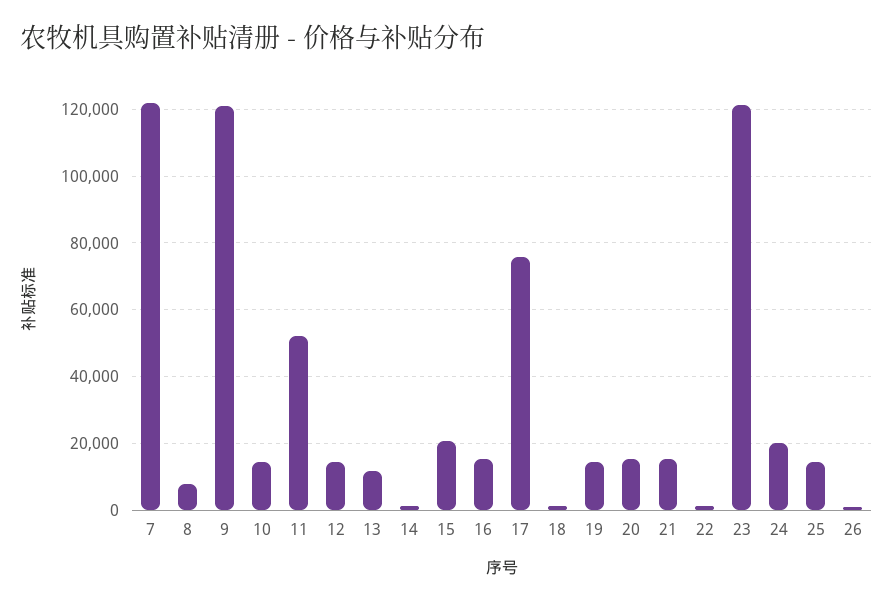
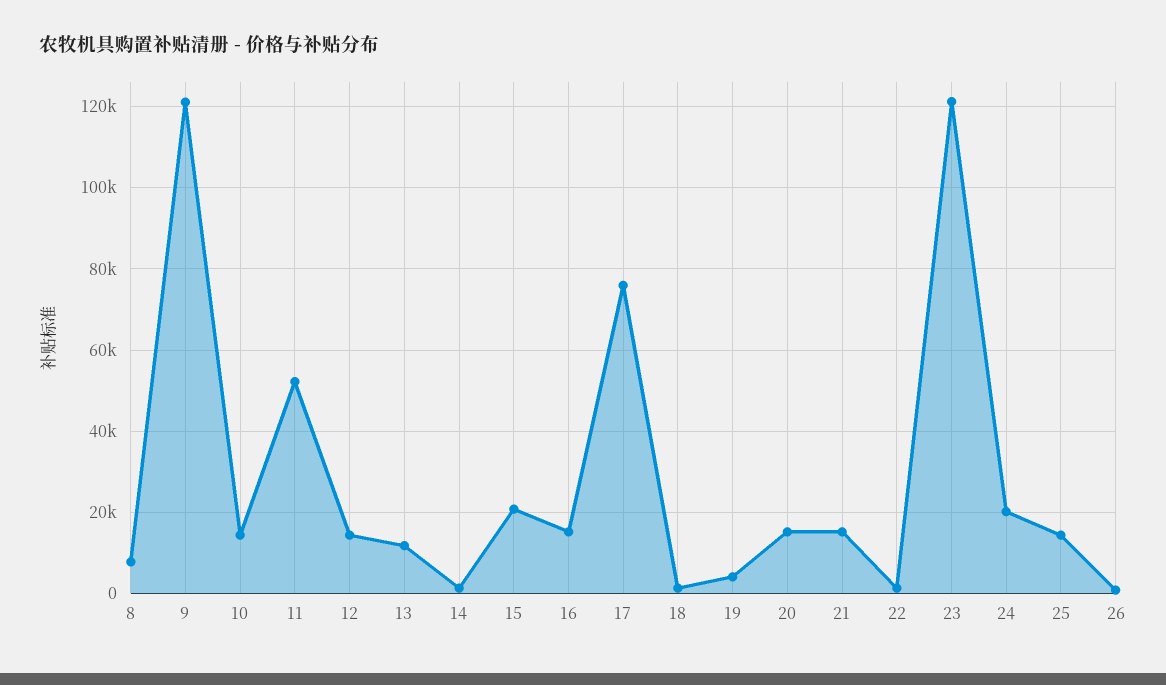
  {
-   "7": 122000,
    "8": 8000,
    "9": 122000,
    "10": 14000,
    "11": 52000,
    "12": 14000,
    "13": 12000,
    "14": 2000,
    "15": 20000,
    "16": 16000,
    "17": 76000,
    "18": 2000,
-   "19": 14000,
+   "19": 4000,
    "20": 16000,
    "21": 16000,
    "22": 2000,
    "23": 122000,
    "24": 20000,
    "25": 14000,
    "26": 0
  }

